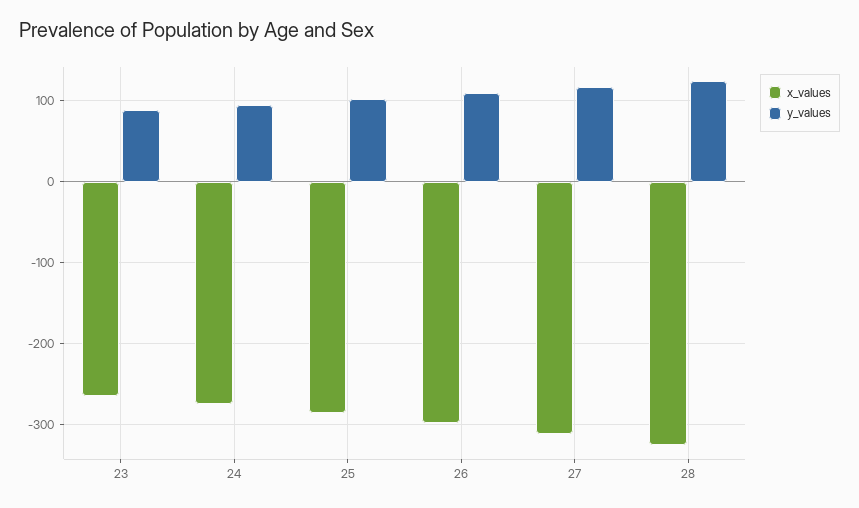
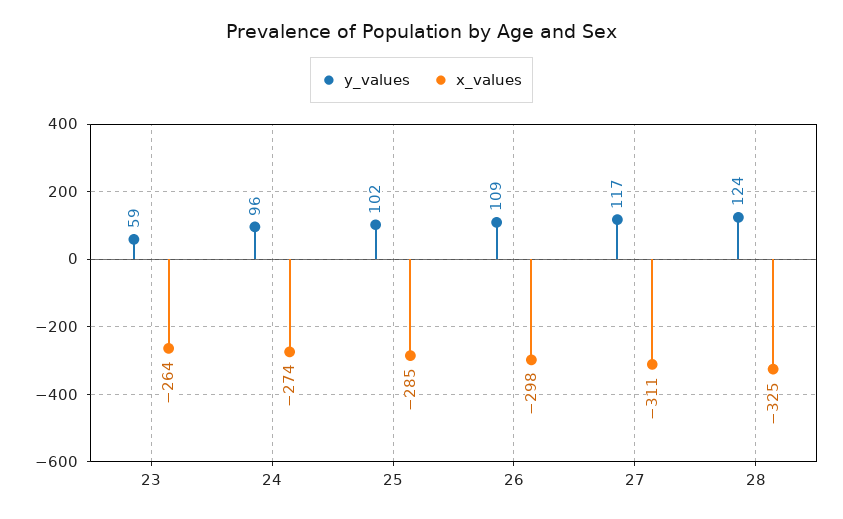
  {
    "x_values": {
      "23": -264,
      "24": -274,
      "25": -285,
      "26": -298,
      "27": -311,
      "28": -325
    },
    "y_values": {
-     "23": 90,
+     "23": 59,
      "24": 96,
      "25": 102,
      "26": 109,
      "27": 117,
      "28": 124
    }
  }

